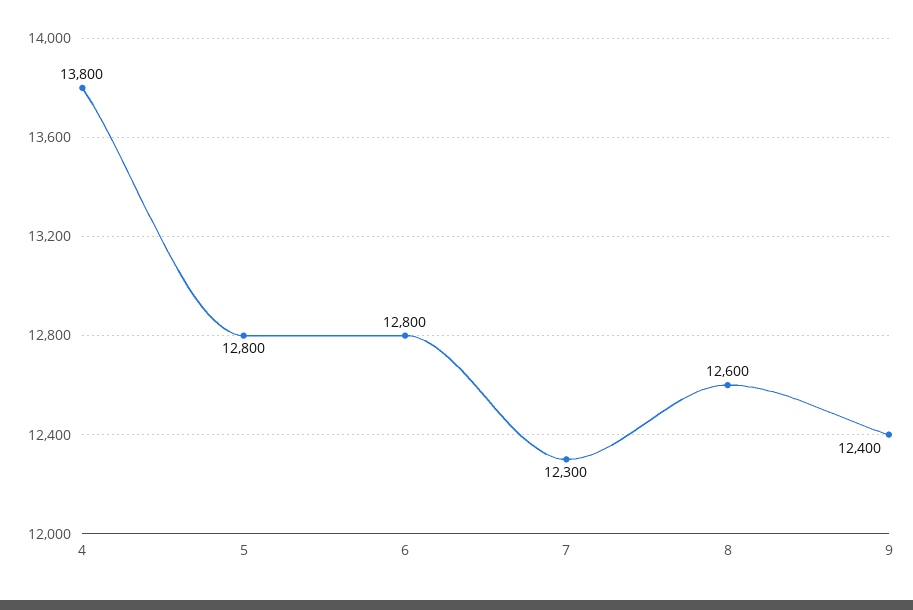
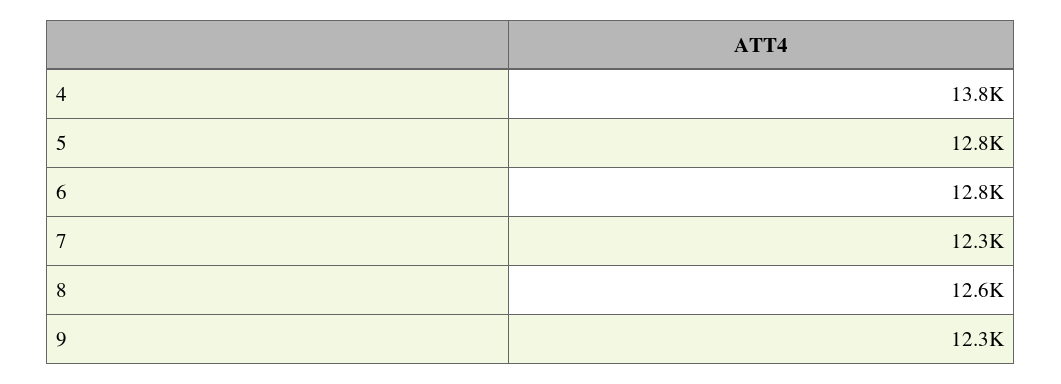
  {
    "4": 13800,
    "5": 12800,
    "6": 12800,
    "7": 12300,
    "8": 12600,
-   "9": 12400
+   "9": 12300
  }

